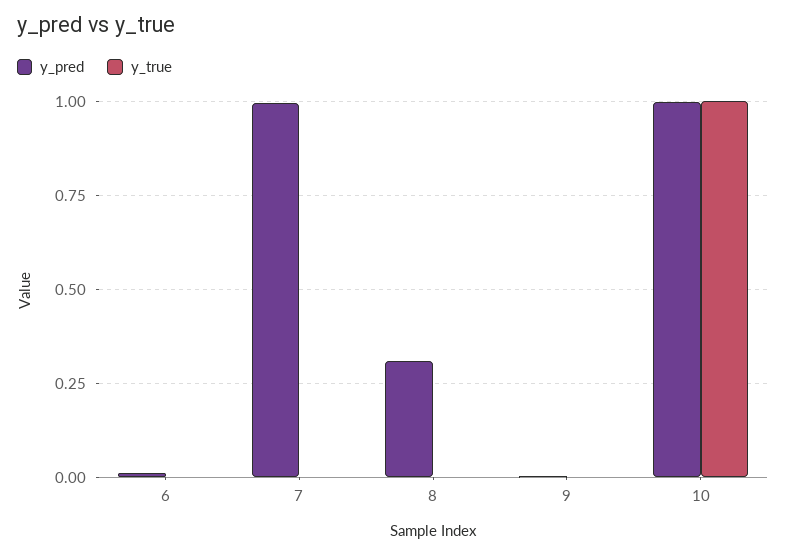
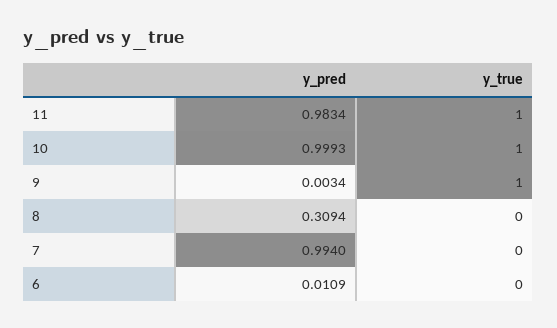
  {
    "y_pred": {
      "6": 0.0109,
      "7": 0.994,
      "8": 0.3094,
      "9": 0.0034,
-     "10": 0.9993
+     "10": 0.9993,
+     "11": 0.9834
    },
    "y_true": {
      "6": 0,
      "7": 0,
      "8": 0,
-     "9": 0,
+     "9": 1,
-     "10": 1
+     "10": 1,
+     "11": 1
    }
  }

